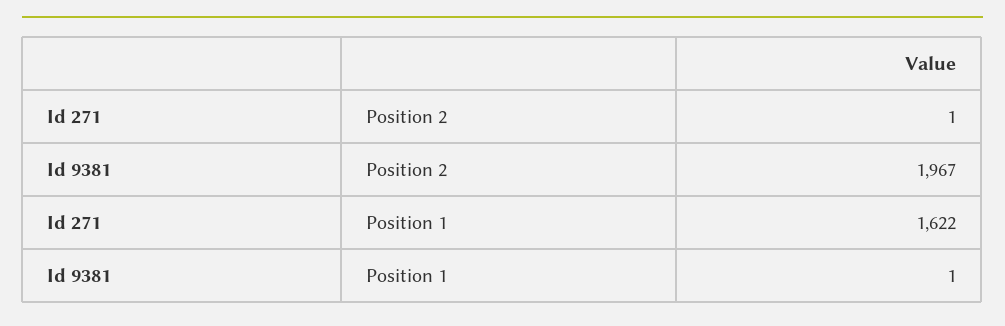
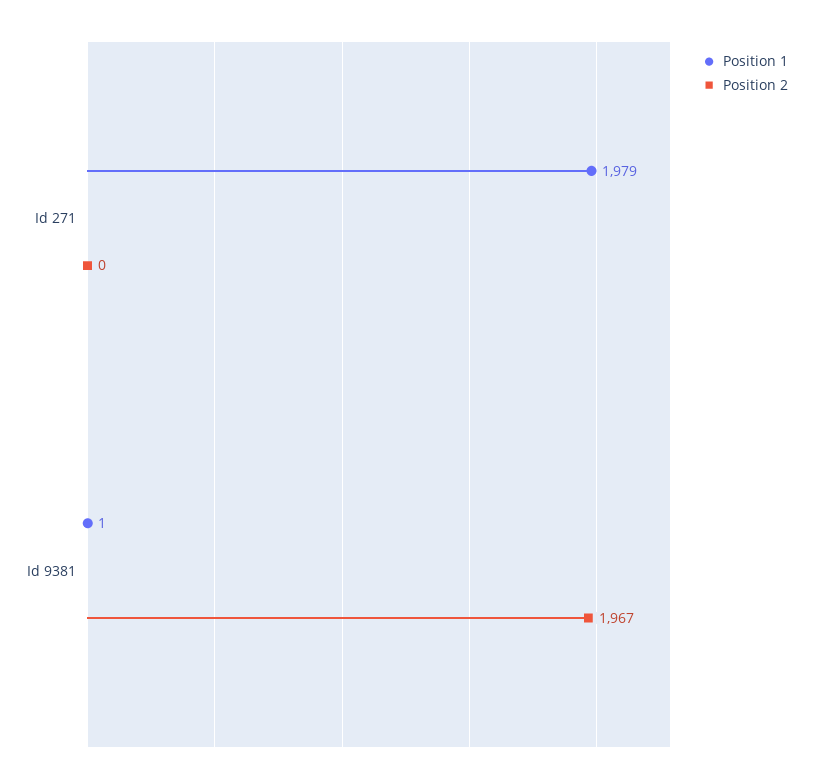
  {
    "Position 2": {
-     "Id 271": 1,
+     "Id 271": 0,
      "Id 9381": 1967
    },
    "Position 1": {
-     "Id 271": 1622,
+     "Id 271": 1979,
      "Id 9381": 1
    }
  }

